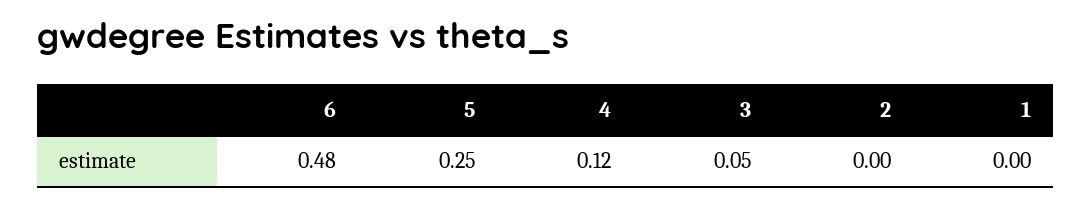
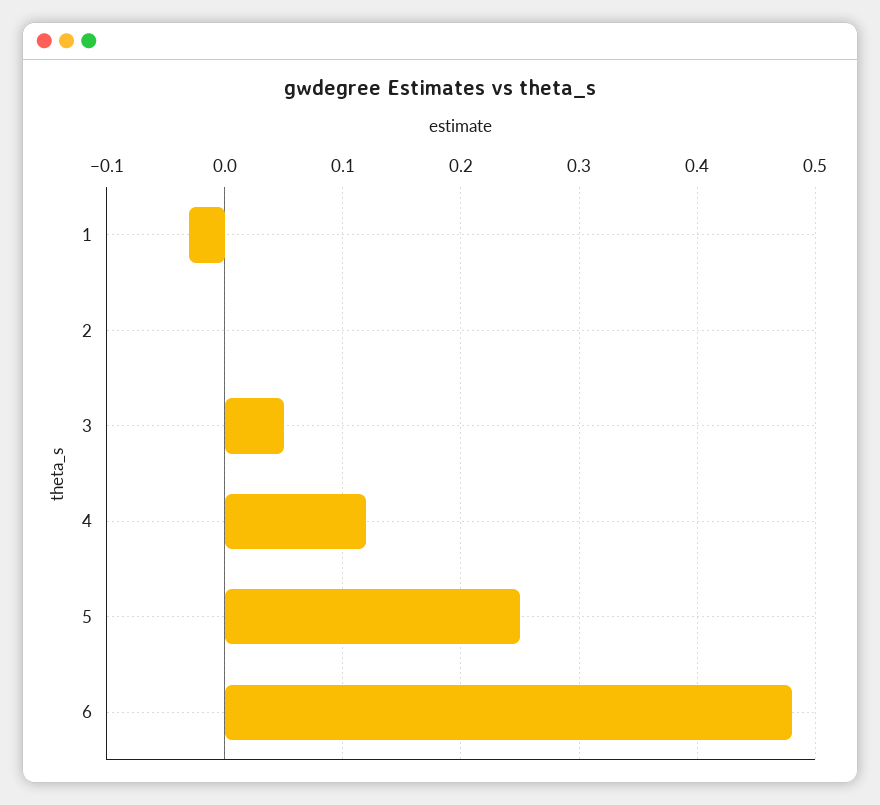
  {
    "6": 0.48,
    "5": 0.25,
    "4": 0.12,
    "3": 0.05,
    "2": 0,
-   "1": 0
+   "1": -0.03
  }

